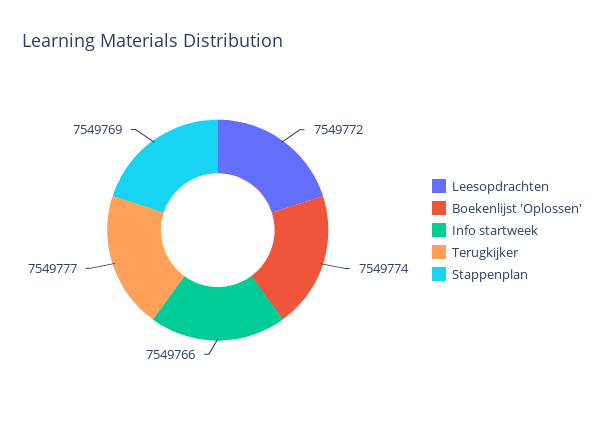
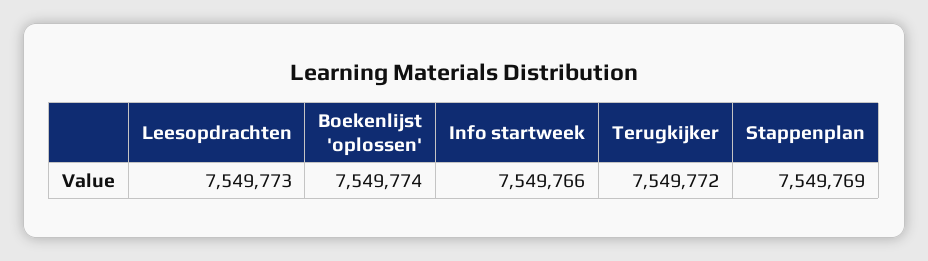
  {
-   "Leesopdrachten": 7549772,
+   "Leesopdrachten": 7549773,
    "Boekenlijst 'Oplossen'": 7549774,
    "Info startweek": 7549766,
-   "Terugkijker": 7549777,
+   "Terugkijker": 7549772,
    "Stappenplan": 7549769
  }

